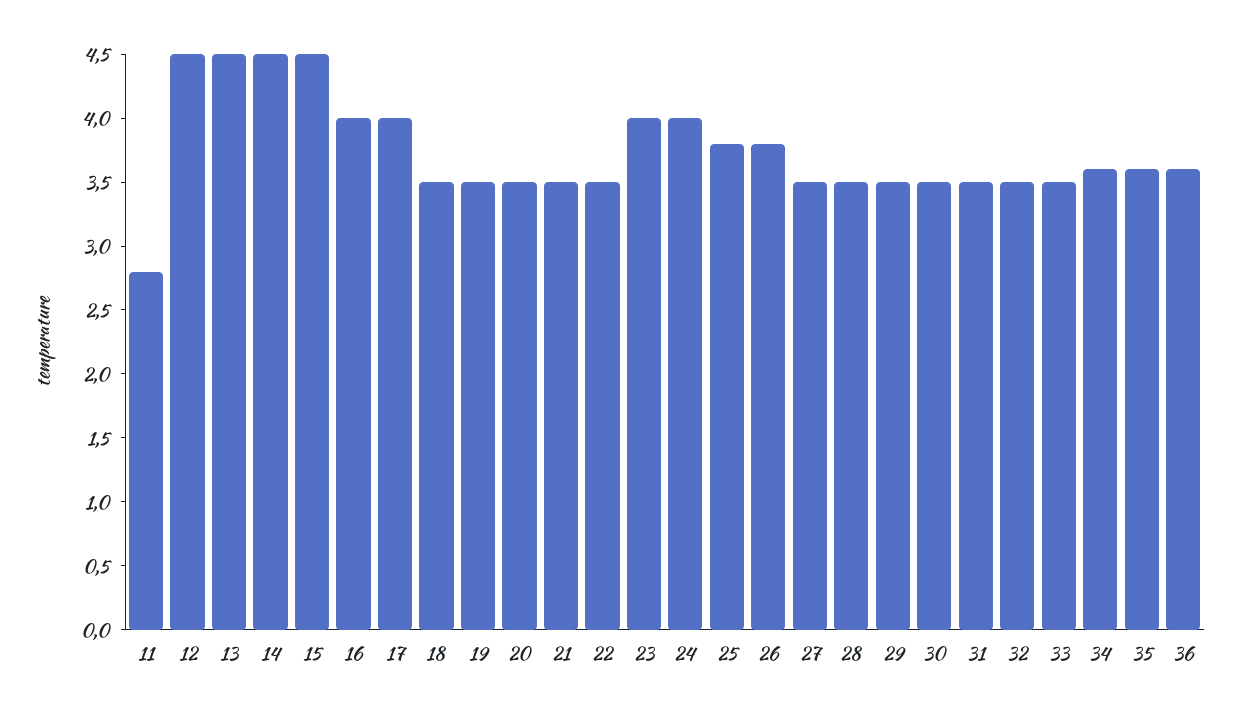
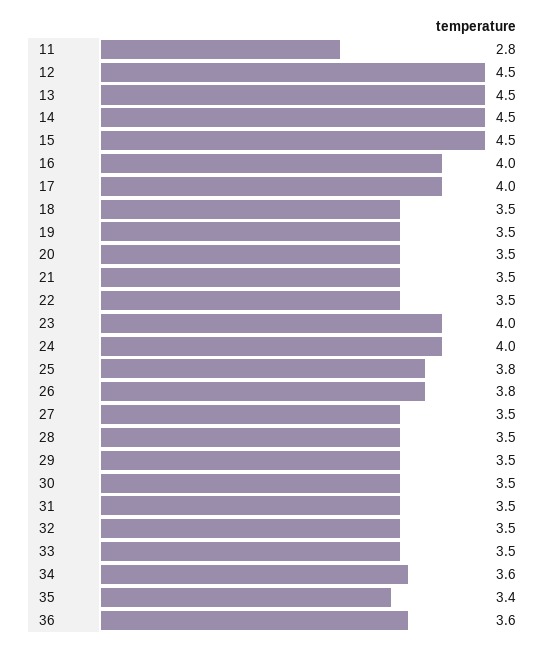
  {
    "11": 2.8,
    "12": 4.5,
    "13": 4.5,
    "14": 4.5,
    "15": 4.5,
    "16": 4,
    "17": 4,
    "18": 3.5,
    "19": 3.5,
    "20": 3.5,
    "21": 3.5,
    "22": 3.5,
    "23": 4,
    "24": 4,
    "25": 3.8,
    "26": 3.8,
    "27": 3.5,
    "28": 3.5,
    "29": 3.5,
    "30": 3.5,
    "31": 3.5,
    "32": 3.5,
    "33": 3.5,
    "34": 3.6,
-   "35": 3.6,
+   "35": 3.4,
    "36": 3.6
  }

